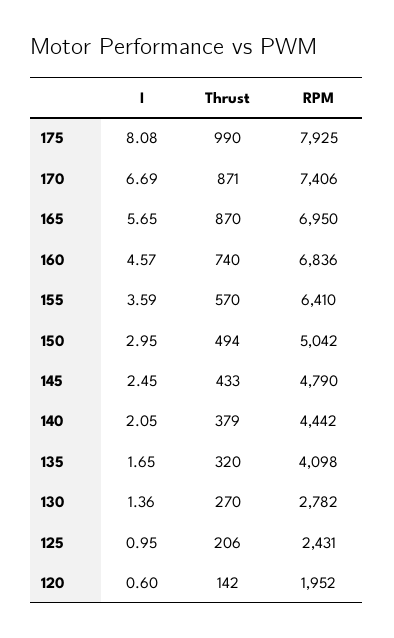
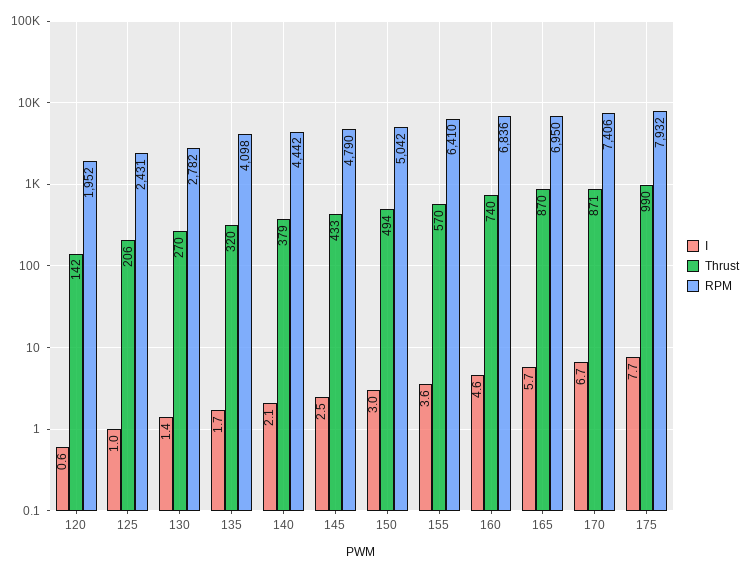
  {
    "I": {
-     "175": 8.08,
+     "175": 7.7,
      "170": 6.69,
      "165": 5.65,
      "160": 4.57,
      "155": 3.59,
      "150": 2.95,
      "145": 2.45,
      "140": 2.05,
      "135": 1.65,
      "130": 1.36,
      "125": 0.95,
      "120": 0.6
    },
    "Thrust": {
      "175": 990,
      "170": 871,
      "165": 870,
      "160": 740,
      "155": 570,
      "150": 494,
      "145": 433,
      "140": 379,
      "135": 320,
      "130": 270,
      "125": 206,
      "120": 142
    },
    "RPM": {
-     "175": 7925,
+     "175": 7932,
      "170": 7406,
      "165": 6950,
      "160": 6836,
      "155": 6410,
      "150": 5042,
      "145": 4790,
      "140": 4442,
      "135": 4098,
      "130": 2782,
      "125": 2431,
      "120": 1952
    }
  }

